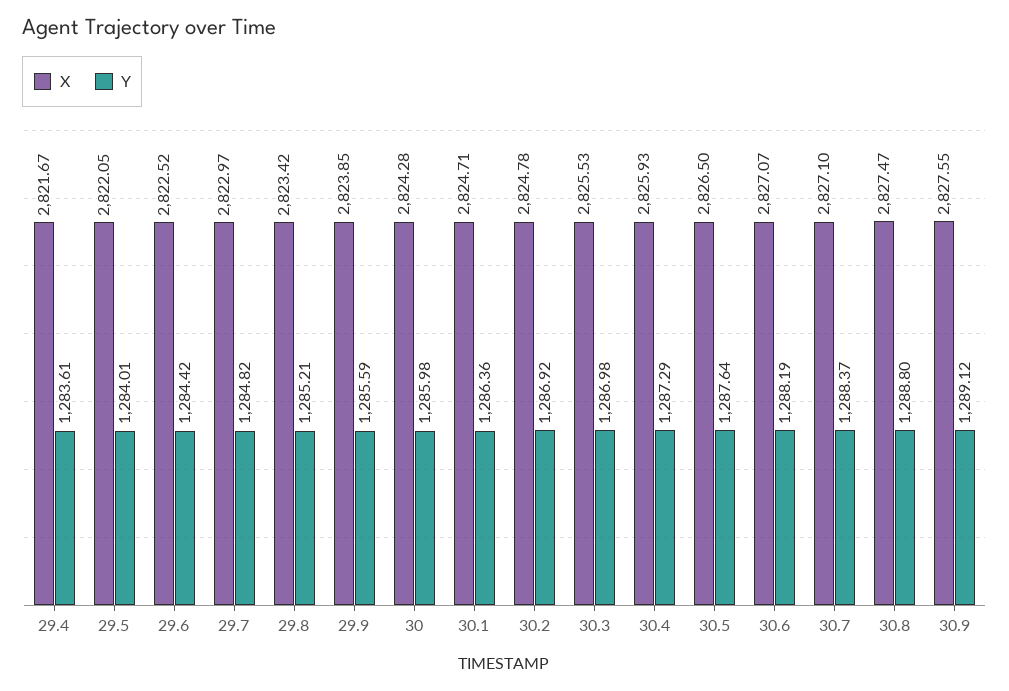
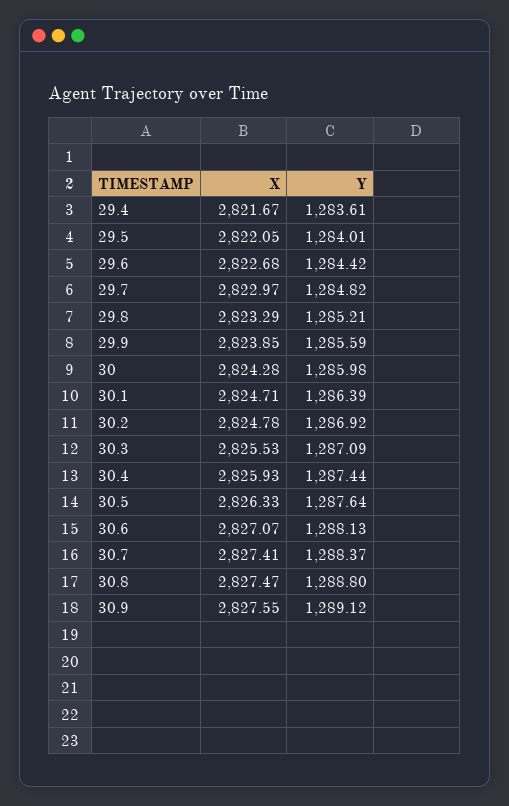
  {
    "X": {
      "29.4": 2821.67,
      "29.5": 2822.05,
-     "29.6": 2822.52,
+     "29.6": 2822.68,
      "29.7": 2822.97,
-     "29.8": 2823.42,
+     "29.8": 2823.29,
      "29.9": 2823.85,
      "30": 2824.28,
      "30.1": 2824.71,
      "30.2": 2824.78,
      "30.3": 2825.53,
      "30.4": 2825.93,
-     "30.5": 2826.5,
+     "30.5": 2826.33,
      "30.6": 2827.07,
-     "30.7": 2827.1,
+     "30.7": 2827.41,
      "30.8": 2827.47,
      "30.9": 2827.55
    },
    "Y": {
      "29.4": 1283.61,
      "29.5": 1284.01,
      "29.6": 1284.42,
      "29.7": 1284.82,
      "29.8": 1285.21,
      "29.9": 1285.59,
      "30": 1285.98,
-     "30.1": 1286.36,
+     "30.1": 1286.39,
      "30.2": 1286.92,
-     "30.3": 1286.98,
+     "30.3": 1287.09,
-     "30.4": 1287.29,
+     "30.4": 1287.44,
      "30.5": 1287.64,
-     "30.6": 1288.19,
+     "30.6": 1288.13,
      "30.7": 1288.37,
      "30.8": 1288.8,
      "30.9": 1289.12
    }
  }

